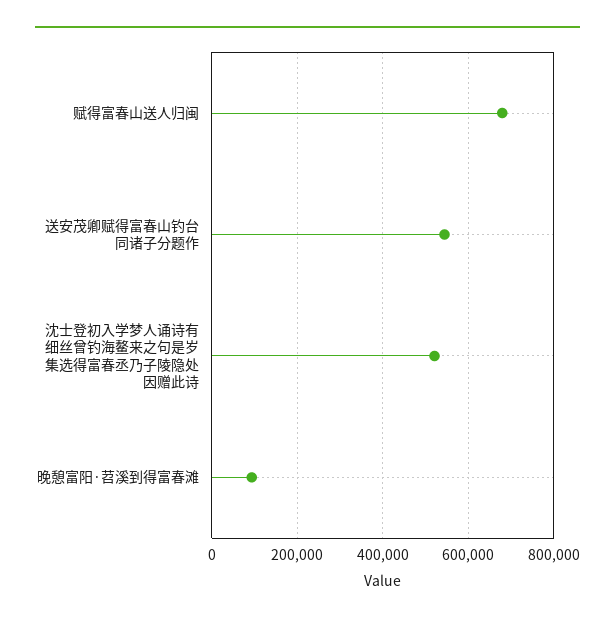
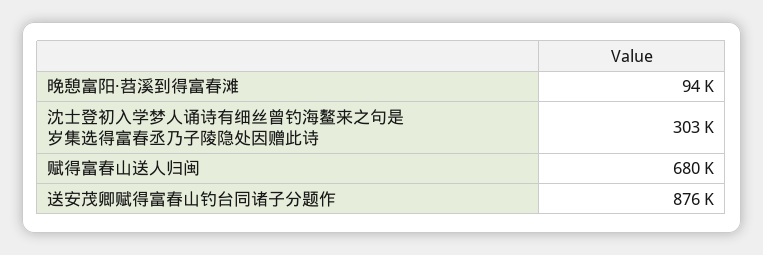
  {
    "赋得富春山送人归闽": 680000,
-   "送安茂卿赋得富春山钓台同诸子分题作": 540000,
+   "送安茂卿赋得富春山钓台同诸子分题作": 876000,
-   "沈士登初入学梦人诵诗有细丝曾钓海鳌来之句是岁集选得富春丞乃子陵隐处因赠此诗": 520000,
+   "沈士登初入学梦人诵诗有细丝曾钓海鳌来之句是岁集选得富春丞乃子陵隐处因赠此诗": 303000,
    "晚憩富阳·苕溪到得富春滩": 94000
  }

